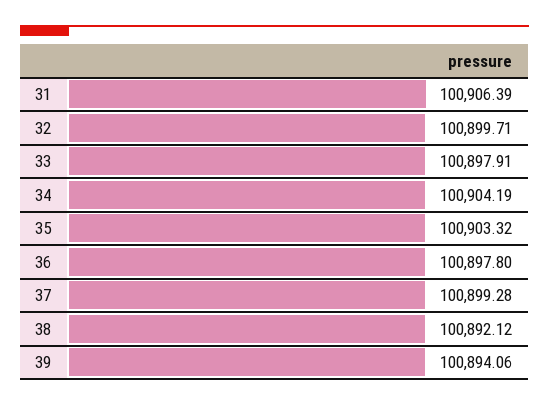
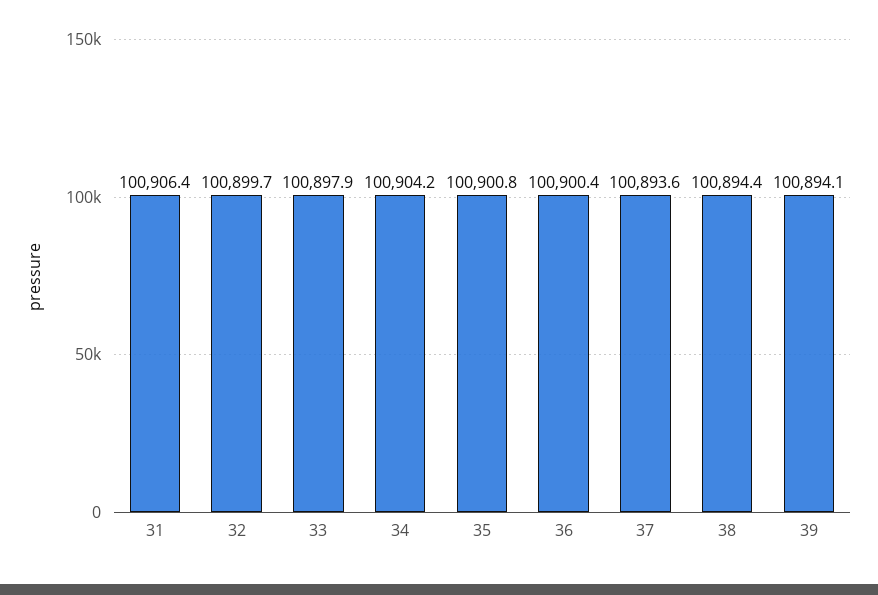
  {
    "31": 100906.39,
    "32": 100899.71,
    "33": 100897.91,
    "34": 100904.19,
-   "35": 100903.32,
+   "35": 100900.8,
-   "36": 100897.8,
+   "36": 100900.4,
-   "37": 100899.28,
+   "37": 100893.6,
-   "38": 100892.12,
+   "38": 100894.4,
    "39": 100894.06
  }

